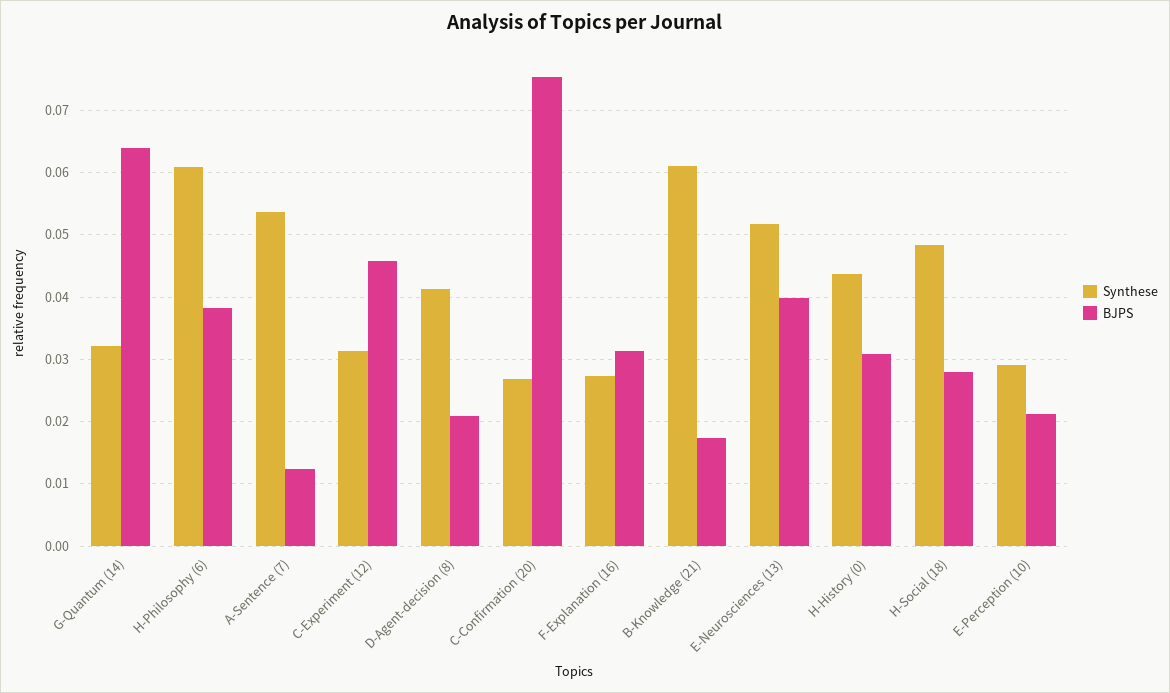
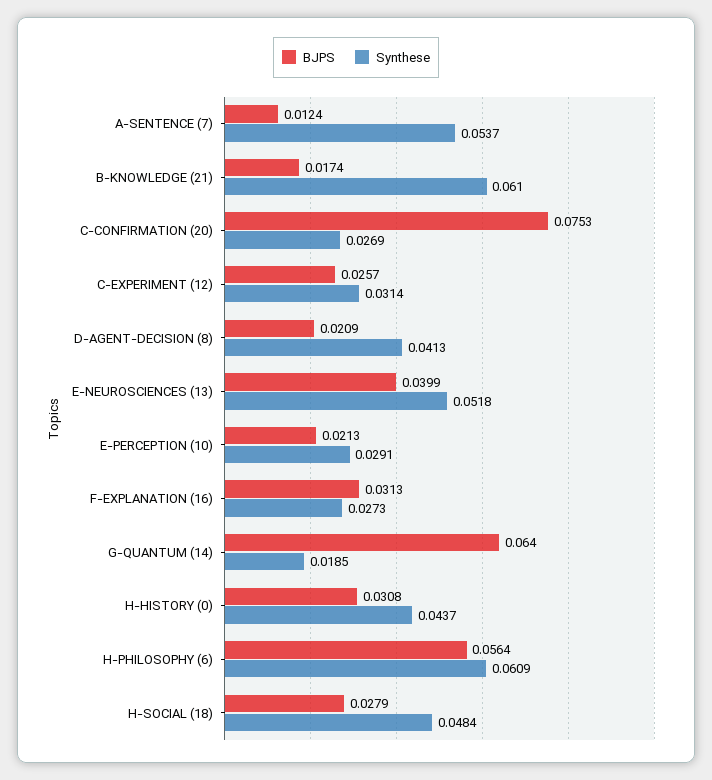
  {
    "Synthese": {
-     "G-Quantum (14)": 0.032,
+     "G-Quantum (14)": 0.0185,
      "H-Philosophy (6)": 0.0609,
      "A-Sentence (7)": 0.0537,
      "C-Experiment (12)": 0.0314,
      "D-Agent-decision (8)": 0.0413,
      "C-Confirmation (20)": 0.0269,
      "F-Explanation (16)": 0.0273,
      "B-Knowledge (21)": 0.061,
      "E-Neurosciences (13)": 0.0518,
      "H-History (0)": 0.0437,
      "H-Social (18)": 0.0484,
      "E-Perception (10)": 0.0291
    },
    "BJPS": {
      "G-Quantum (14)": 0.064,
-     "H-Philosophy (6)": 0.038,
+     "H-Philosophy (6)": 0.0564,
      "A-Sentence (7)": 0.0124,
-     "C-Experiment (12)": 0.046,
+     "C-Experiment (12)": 0.0257,
      "D-Agent-decision (8)": 0.0209,
      "C-Confirmation (20)": 0.0753,
      "F-Explanation (16)": 0.0313,
      "B-Knowledge (21)": 0.0174,
      "E-Neurosciences (13)": 0.0399,
      "H-History (0)": 0.0308,
      "H-Social (18)": 0.0279,
      "E-Perception (10)": 0.0213
    }
  }

